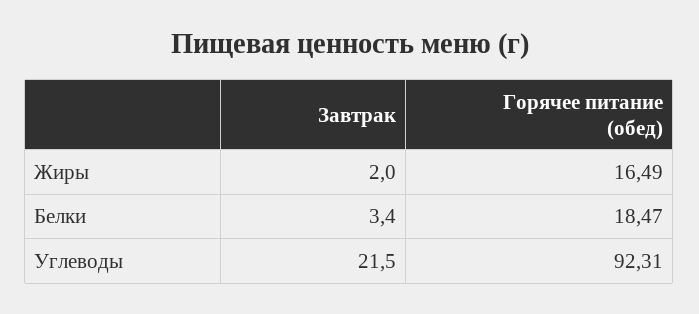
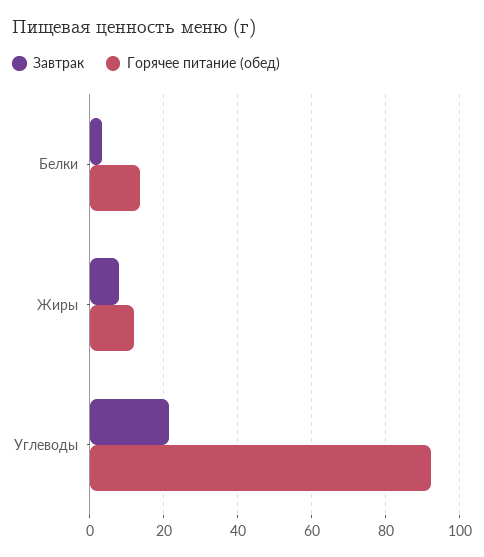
  {
    "Завтрак": {
-     "Жиры": 2,
+     "Жиры": 8,
      "Белки": 3.4,
      "Углеводы": 21.5
    },
    "Горячее питание (обед)": {
-     "Жиры": 16.49,
+     "Жиры": 12,
-     "Белки": 18.47,
+     "Белки": 14,
      "Углеводы": 92.31
    }
  }

